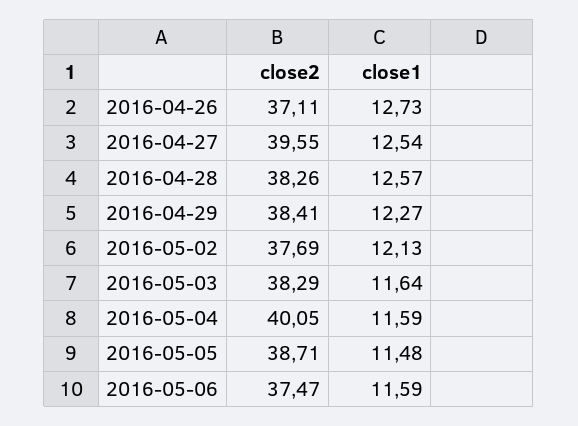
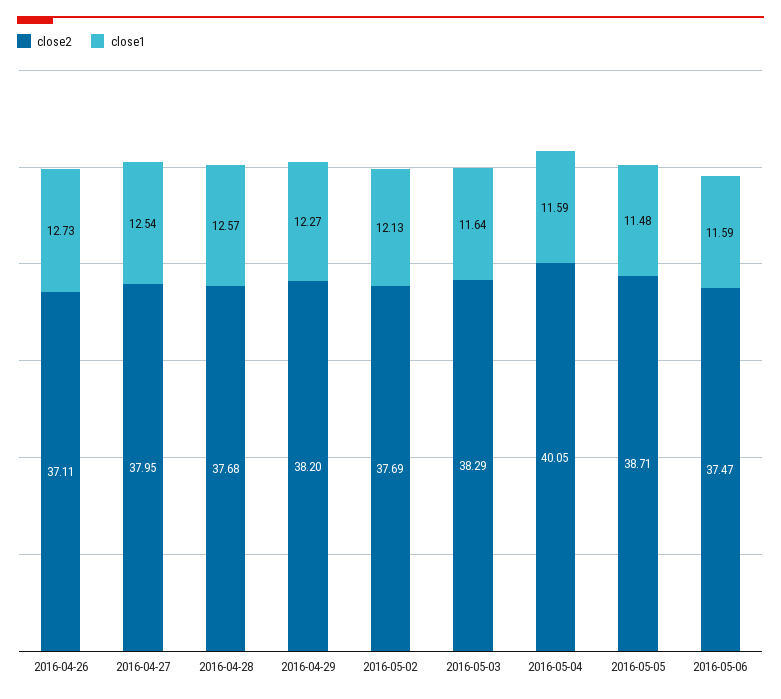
  {
    "close2": {
      "2016-04-26": 37.11,
-     "2016-04-27": 39.55,
+     "2016-04-27": 37.95,
-     "2016-04-28": 38.26,
+     "2016-04-28": 37.68,
-     "2016-04-29": 38.41,
+     "2016-04-29": 38.2,
      "2016-05-02": 37.69,
      "2016-05-03": 38.29,
      "2016-05-04": 40.05,
      "2016-05-05": 38.71,
      "2016-05-06": 37.47
    },
    "close1": {
      "2016-04-26": 12.73,
      "2016-04-27": 12.54,
      "2016-04-28": 12.57,
      "2016-04-29": 12.27,
      "2016-05-02": 12.13,
      "2016-05-03": 11.64,
      "2016-05-04": 11.59,
      "2016-05-05": 11.48,
      "2016-05-06": 11.59
    }
  }

